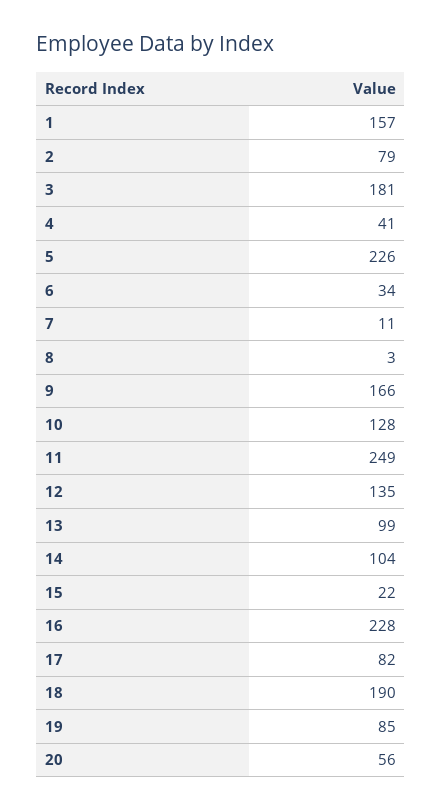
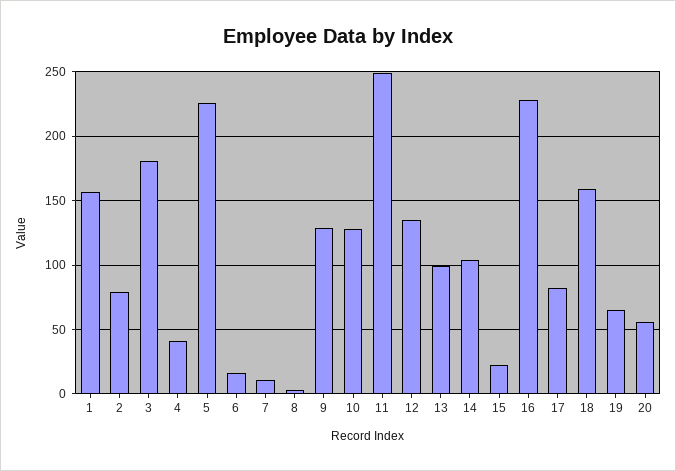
  {
    "1": 157,
    "2": 79,
    "3": 181,
    "4": 41,
    "5": 226,
-   "6": 34,
+   "6": 15,
    "7": 11,
    "8": 3,
-   "9": 166,
+   "9": 130,
    "10": 128,
    "11": 249,
    "12": 135,
    "13": 99,
    "14": 104,
    "15": 22,
    "16": 228,
    "17": 82,
-   "18": 190,
+   "18": 160,
-   "19": 85,
+   "19": 65,
    "20": 56
  }

